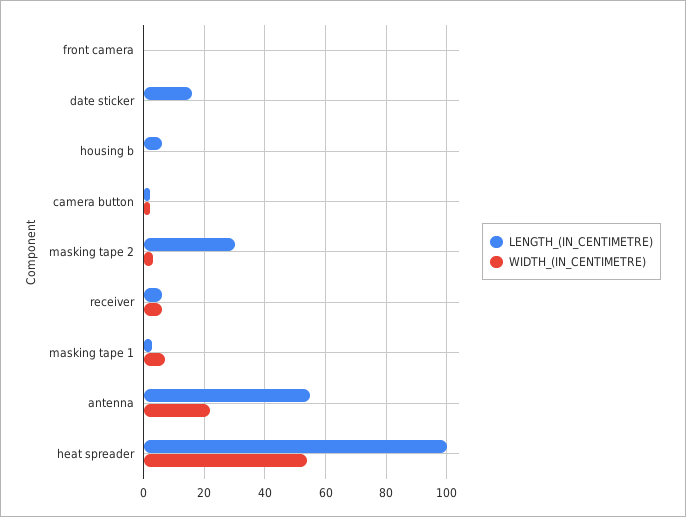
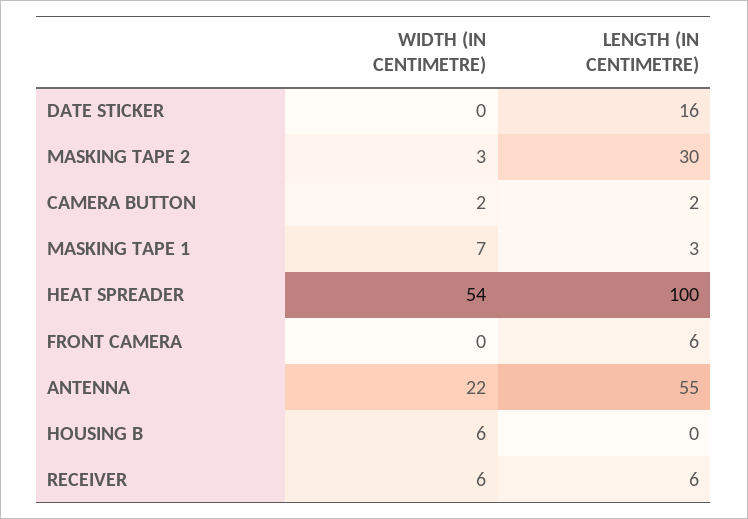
  {
    "LENGTH_(IN_CENTIMETRE)": {
-     "front camera": 0,
+     "front camera": 6,
      "date sticker": 16,
-     "housing b": 6,
+     "housing b": 0,
      "camera button": 2,
      "masking tape 2": 30,
      "receiver": 6,
      "masking tape 1": 3,
      "antenna": 55,
      "heat spreader": 100
    },
    "WIDTH_(IN_CENTIMETRE)": {
      "front camera": 0,
      "date sticker": 0,
-     "housing b": 0,
+     "housing b": 6,
      "camera button": 2,
      "masking tape 2": 3,
      "receiver": 6,
      "masking tape 1": 7,
      "antenna": 22,
      "heat spreader": 54
    }
  }

